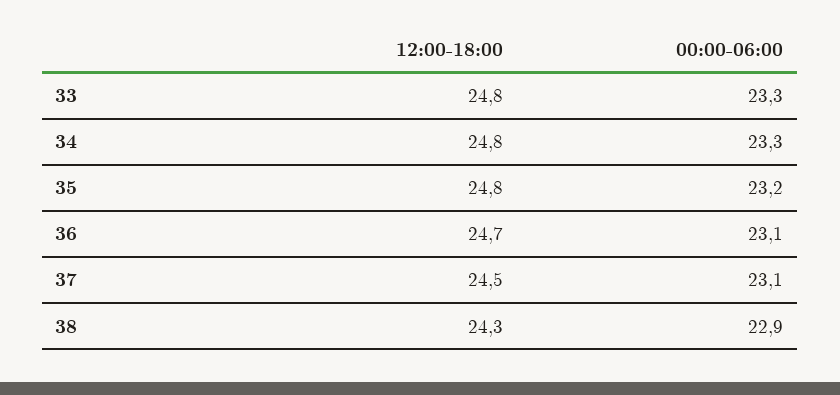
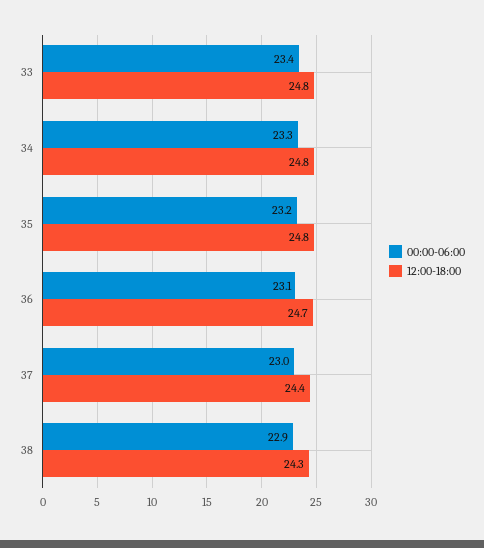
  {
    "12:00-18:00": {
      "33": 24.8,
      "34": 24.8,
      "35": 24.8,
      "36": 24.7,
-     "37": 24.5,
+     "37": 24.4,
      "38": 24.3
    },
    "00:00-06:00": {
-     "33": 23.3,
+     "33": 23.4,
      "34": 23.3,
      "35": 23.2,
      "36": 23.1,
-     "37": 23.1,
+     "37": 23,
      "38": 22.9
    }
  }

